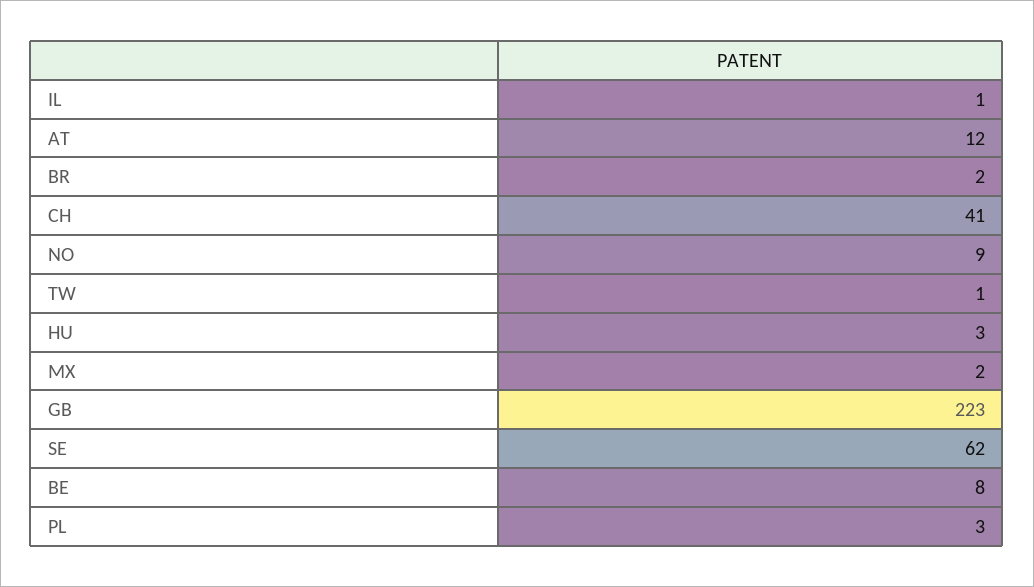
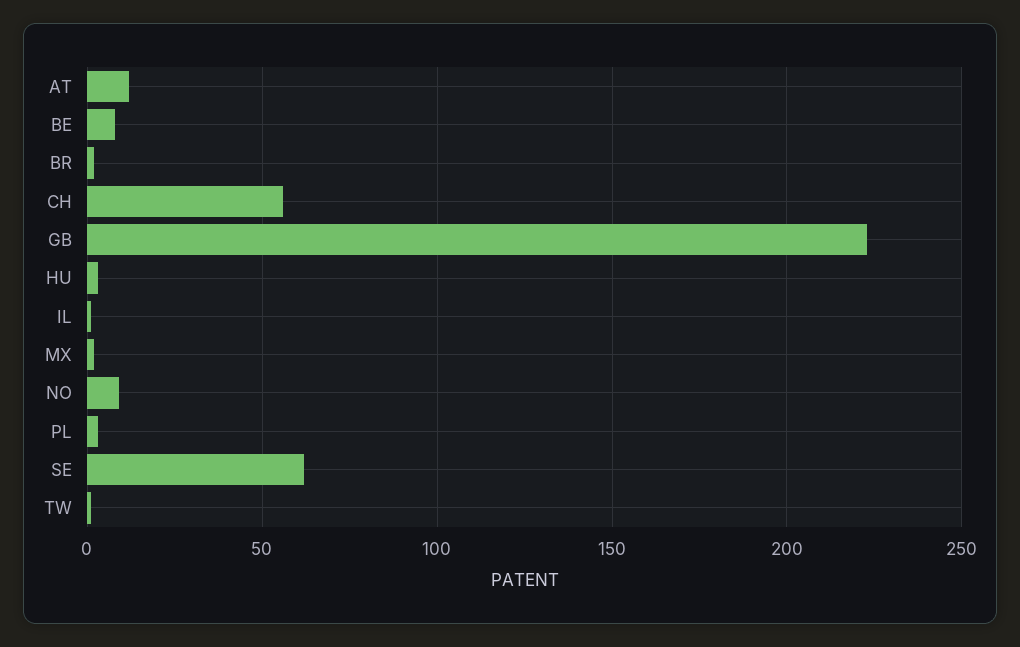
  {
    "IL": 1,
    "AT": 12,
    "BR": 2,
-   "CH": 41,
+   "CH": 55,
    "NO": 9,
    "TW": 1,
    "HU": 3,
    "MX": 2,
    "GB": 223,
    "SE": 62,
    "BE": 8,
    "PL": 3
  }

